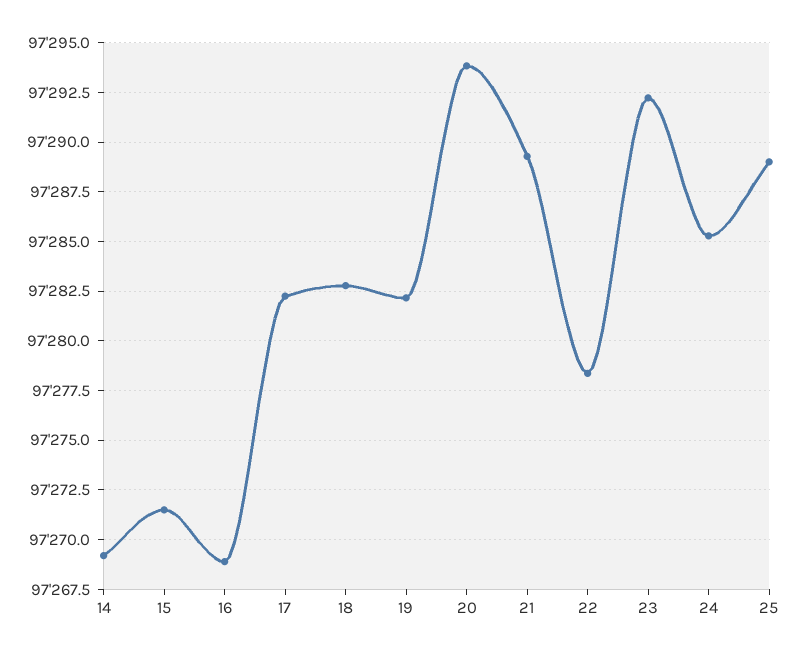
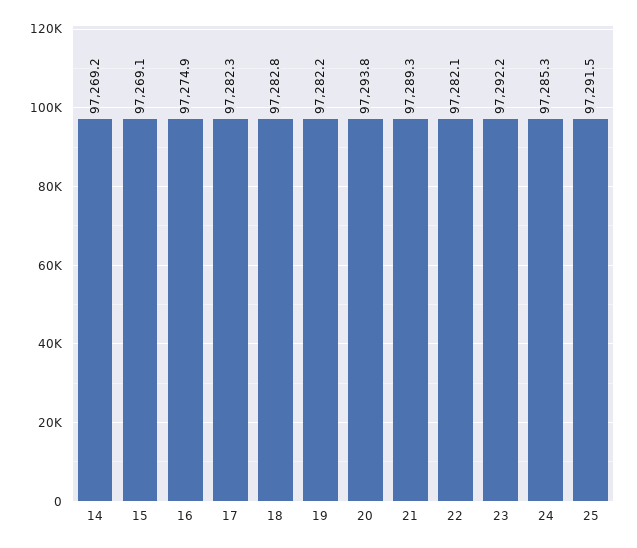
  {
    "14": 97269.2,
-   "15": 97271.5,
+   "15": 97269.1,
-   "16": 97269,
+   "16": 97274.9,
    "17": 97282.3,
    "18": 97282.8,
    "19": 97282.2,
    "20": 97293.8,
    "21": 97289.3,
-   "22": 97278.5,
+   "22": 97282.1,
    "23": 97292.2,
    "24": 97285.3,
-   "25": 97289
+   "25": 97291.5
  }

